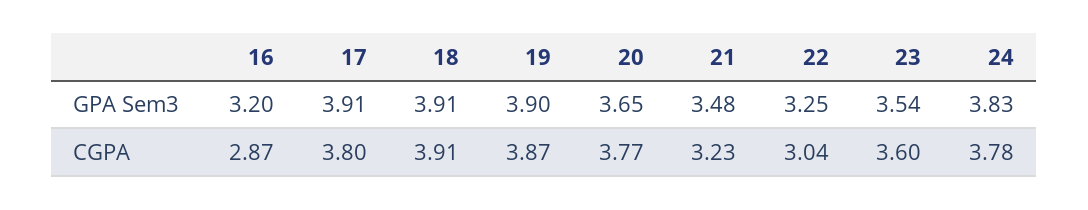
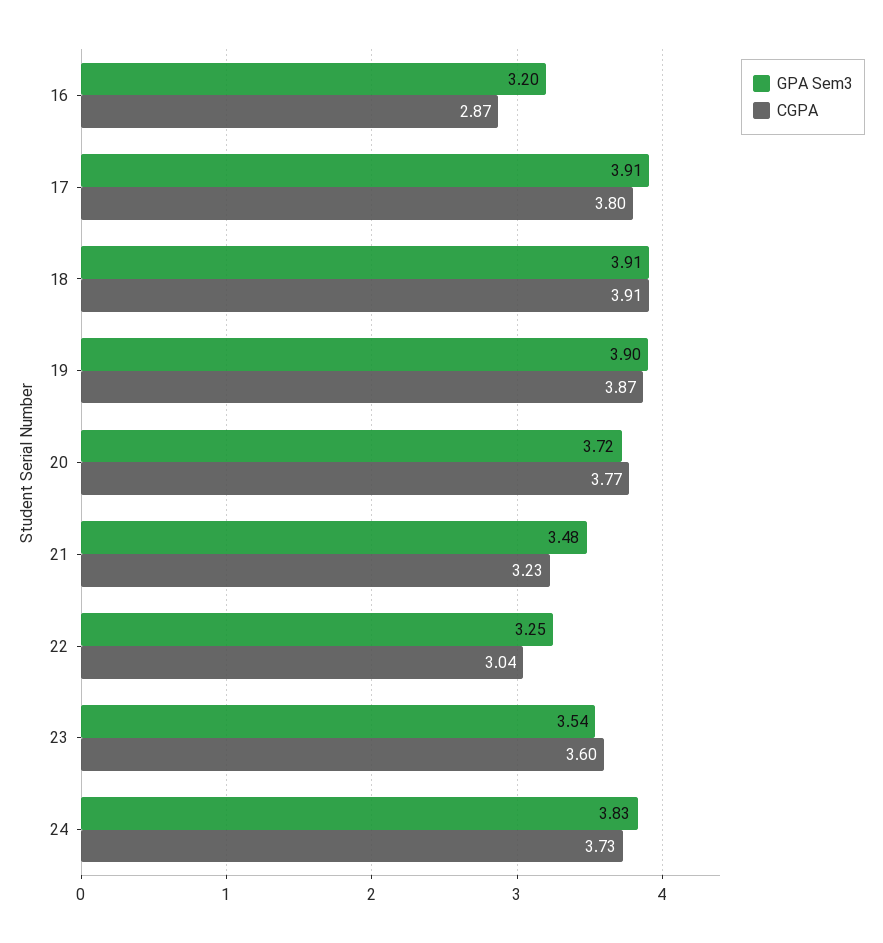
  {
    "GPA Sem3": {
      "16": 3.2,
      "17": 3.91,
      "18": 3.91,
      "19": 3.9,
-     "20": 3.65,
+     "20": 3.72,
      "21": 3.48,
      "22": 3.25,
      "23": 3.54,
      "24": 3.83
    },
    "CGPA": {
      "16": 2.87,
      "17": 3.8,
      "18": 3.91,
      "19": 3.87,
      "20": 3.77,
      "21": 3.23,
      "22": 3.04,
      "23": 3.6,
-     "24": 3.78
+     "24": 3.73
    }
  }

